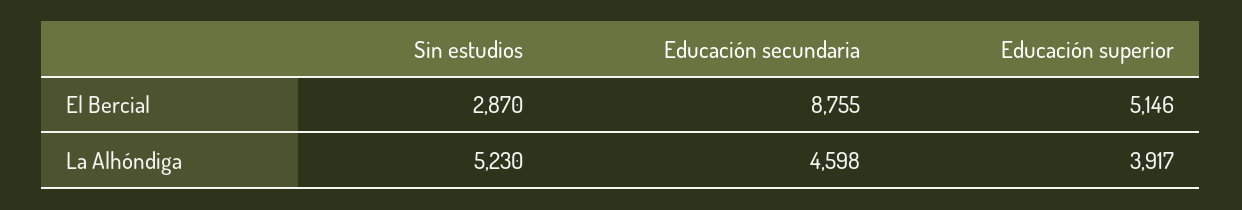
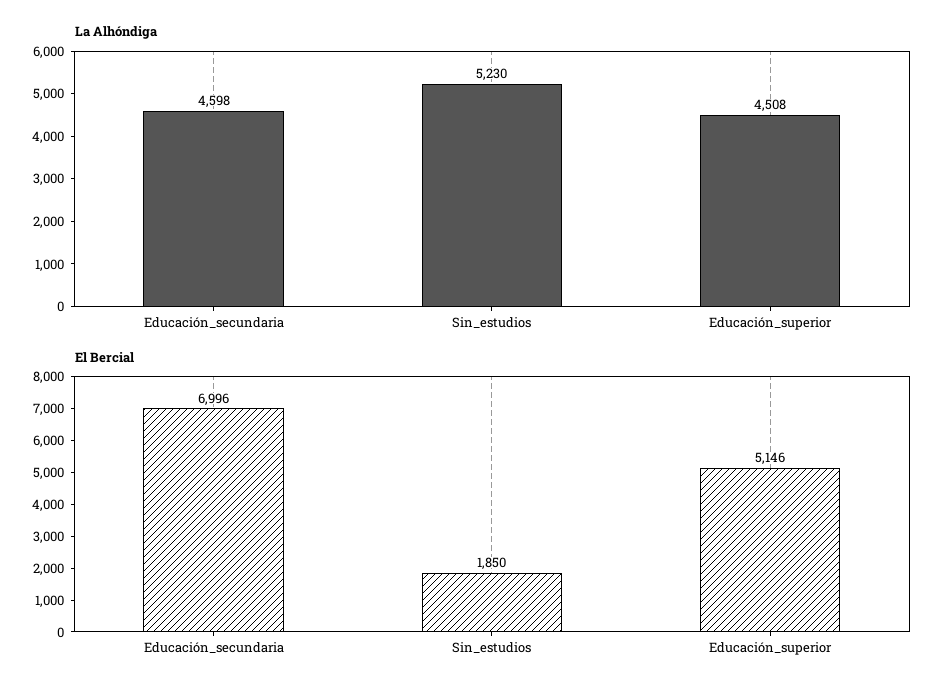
  {
    "El Bercial": {
-     "Sin estudios": 2870,
+     "Sin estudios": 1850,
-     "Educación secundaria": 8755,
+     "Educación secundaria": 6996,
      "Educación superior": 5146
    },
    "La Alhóndiga": {
      "Sin estudios": 5230,
      "Educación secundaria": 4598,
-     "Educación superior": 3917
+     "Educación superior": 4508
    }
  }

